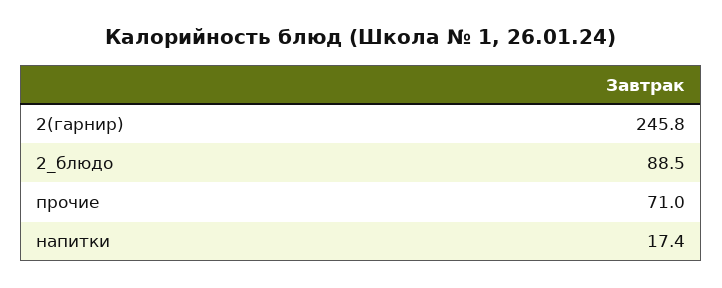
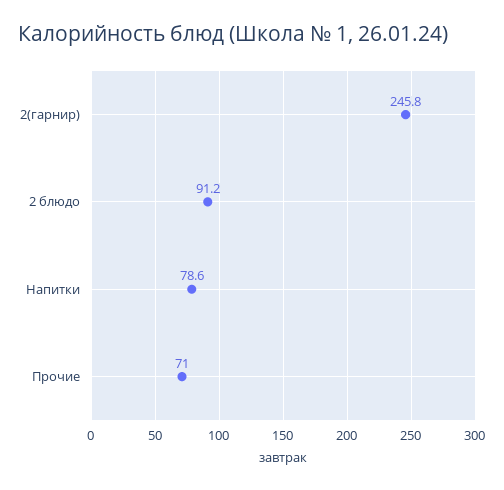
  {
    "2(гарнир)": 245.8,
-   "2_блюдо": 88.5,
+   "2_блюдо": 91.2,
    "прочие": 71,
-   "напитки": 17.4
+   "напитки": 78.6
  }

